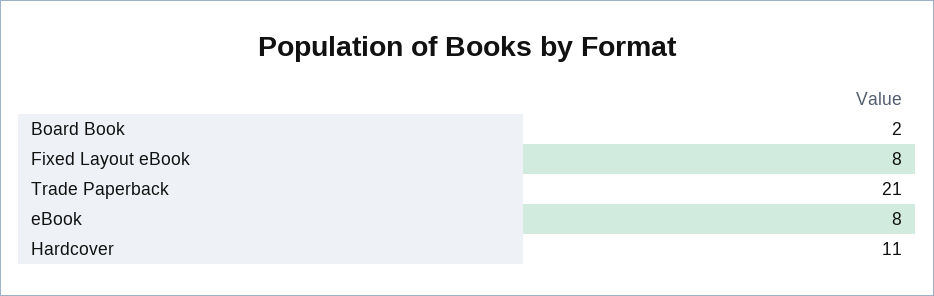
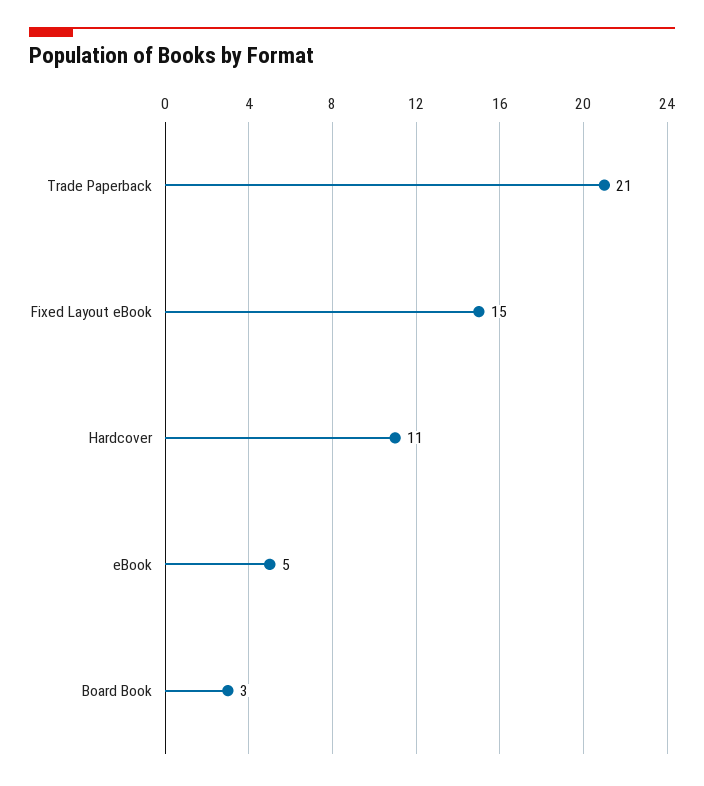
  {
-   "Board Book": 2,
+   "Board Book": 3,
-   "Fixed Layout eBook": 8,
+   "Fixed Layout eBook": 15,
    "Trade Paperback": 21,
-   "eBook": 8,
+   "eBook": 5,
    "Hardcover": 11
  }

